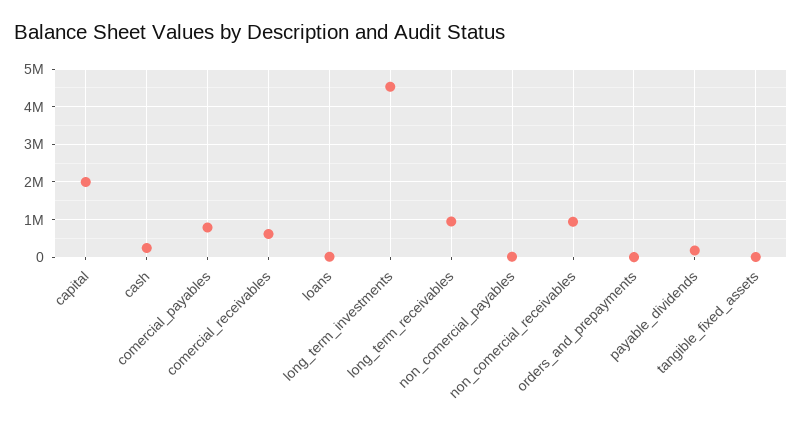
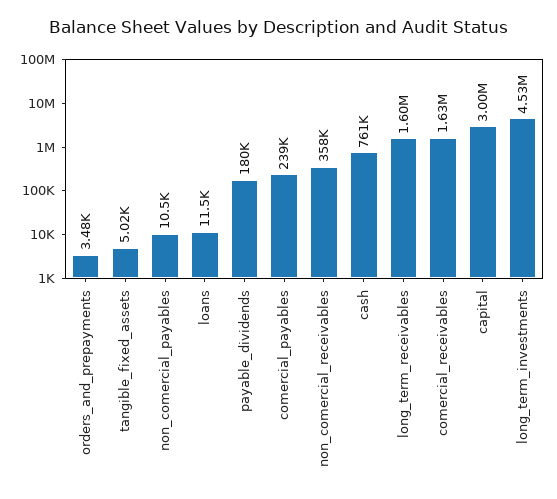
  {
-   "capital": 2000000,
+   "capital": 3000000,
-   "cash": 200000,
+   "cash": 761000,
-   "comercial_payables": 800000,
+   "comercial_payables": 239000,
-   "comercial_receivables": 600000,
+   "comercial_receivables": 1630000,
    "loans": 11500,
    "long_term_investments": 4530000,
-   "long_term_receivables": 1000000,
+   "long_term_receivables": 1600000,
    "non_comercial_payables": 10500,
-   "non_comercial_receivables": 1000000,
+   "non_comercial_receivables": 358000,
    "orders_and_prepayments": 3480,
    "payable_dividends": 180000,
    "tangible_fixed_assets": 5020
  }

